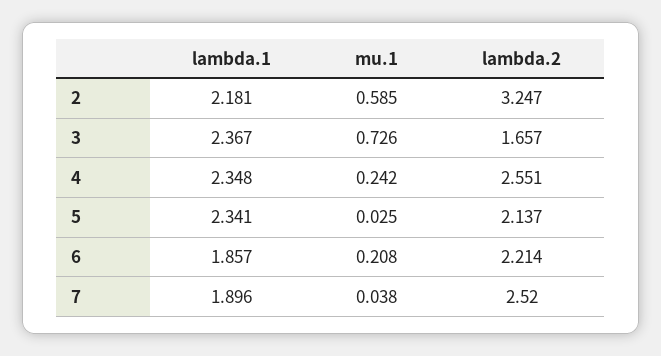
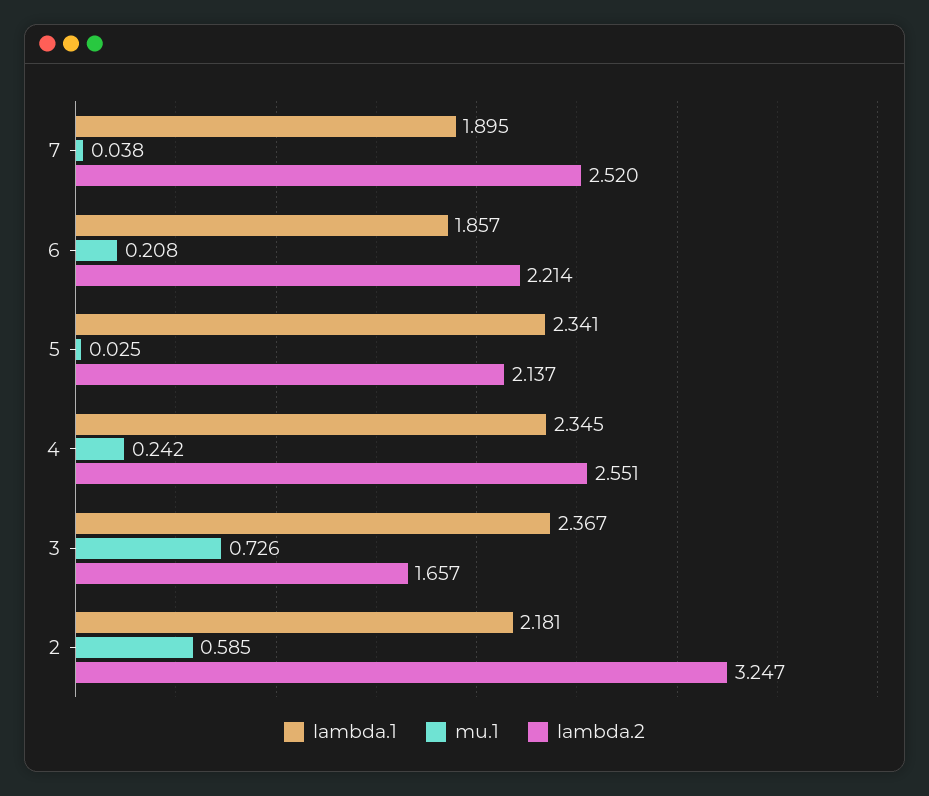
  {
    "lambda.1": {
      "2": 2.181,
      "3": 2.367,
-     "4": 2.348,
+     "4": 2.345,
      "5": 2.341,
      "6": 1.857,
-     "7": 1.896
+     "7": 1.895
    },
    "mu.1": {
      "2": 0.585,
      "3": 0.726,
      "4": 0.242,
      "5": 0.025,
      "6": 0.208,
      "7": 0.038
    },
    "lambda.2": {
      "2": 3.247,
      "3": 1.657,
      "4": 2.551,
      "5": 2.137,
      "6": 2.214,
      "7": 2.52
    }
  }

